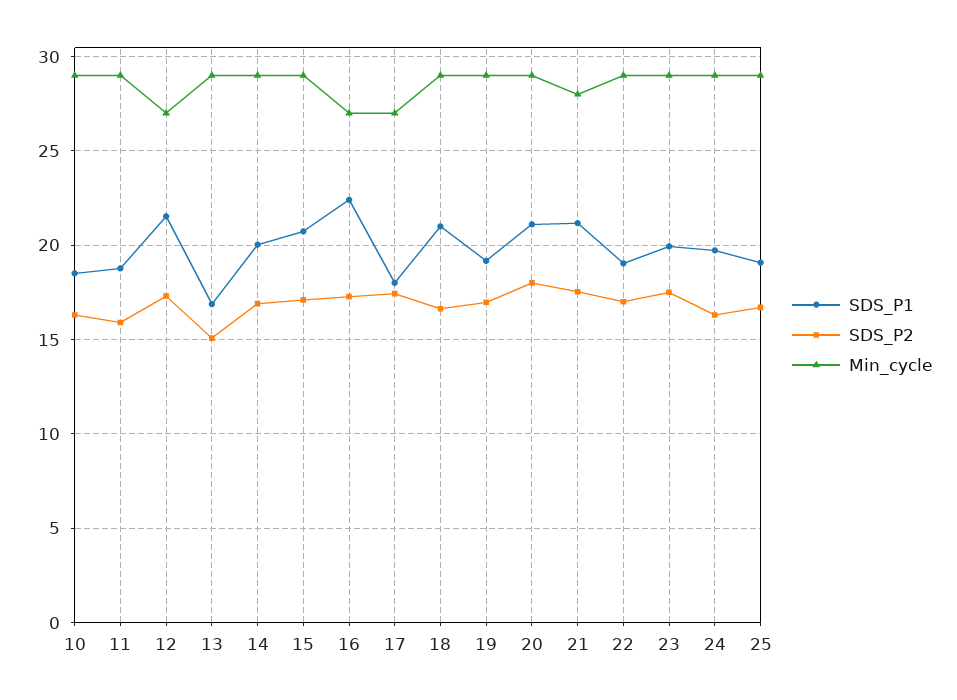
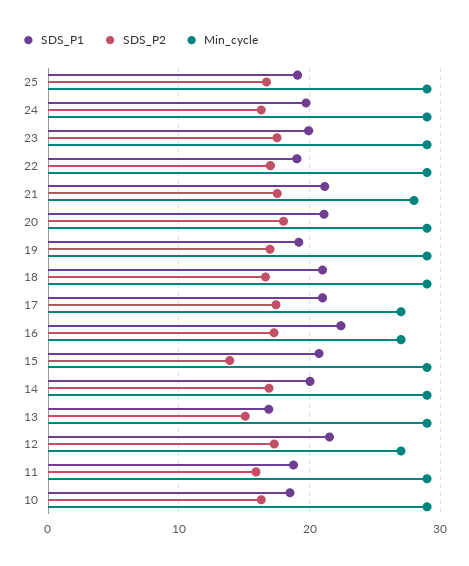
  {
    "SDS_P1": {
      "10": 18.5,
      "11": 19,
      "12": 21.5,
      "13": 17,
      "14": 20,
      "15": 20.5,
      "16": 22.5,
-     "17": 18,
+     "17": 21,
      "18": 21,
      "19": 19,
      "20": 21,
      "21": 21,
      "22": 19,
      "23": 20,
      "24": 19.5,
      "25": 19
    },
    "SDS_P2": {
      "10": 16.5,
      "11": 16,
      "12": 17.5,
      "13": 15,
      "14": 17,
-     "15": 17,
+     "15": 14,
      "16": 17.5,
      "17": 17.5,
      "18": 16.5,
      "19": 17,
      "20": 18,
      "21": 17.5,
      "22": 17,
      "23": 17.5,
      "24": 16.5,
      "25": 16.5
    },
    "Min_cycle": {
      "10": 29,
      "11": 29,
      "12": 27,
      "13": 29,
      "14": 29,
      "15": 29,
      "16": 27,
      "17": 27,
      "18": 29,
      "19": 29,
      "20": 29,
      "21": 28,
      "22": 29,
      "23": 29,
      "24": 29,
      "25": 29
    }
  }

